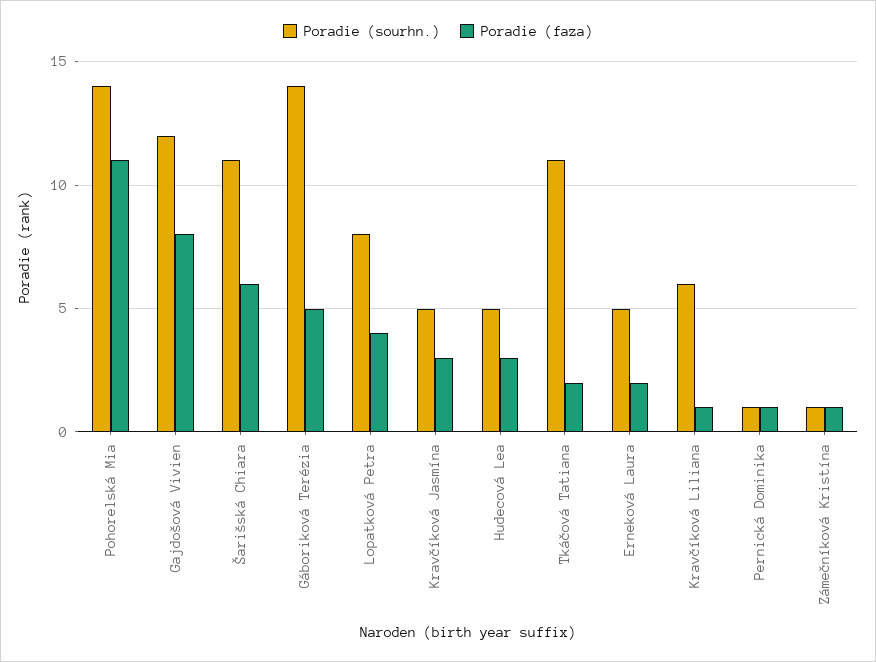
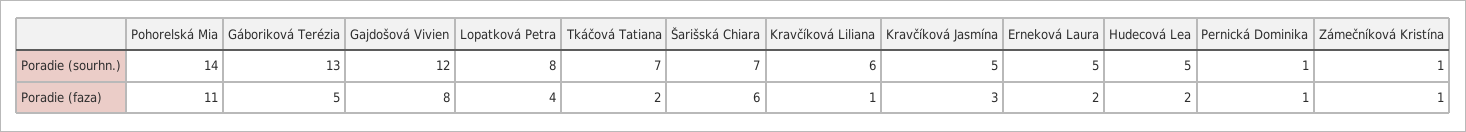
  {
    "Poradie (sourhn.)": {
      "Pohorelská Mia": 14,
      "Gajdošová Vivien": 12,
-     "Šarišská Chiara": 11,
+     "Šarišská Chiara": 7,
-     "Gáboriková Terézia": 14,
+     "Gáboriková Terézia": 13,
      "Lopatková Petra": 8,
      "Kravčíková Jasmína": 5,
      "Hudecová Lea": 5,
-     "Tkáčová Tatiana": 11,
+     "Tkáčová Tatiana": 7,
      "Erneková Laura": 5,
      "Kravčíková Liliana": 6,
      "Pernická Dominika": 1,
      "Zámečníková Kristína": 1
    },
    "Poradie (faza)": {
      "Pohorelská Mia": 11,
      "Gajdošová Vivien": 8,
      "Šarišská Chiara": 6,
      "Gáboriková Terézia": 5,
      "Lopatková Petra": 4,
      "Kravčíková Jasmína": 3,
-     "Hudecová Lea": 3,
+     "Hudecová Lea": 2,
      "Tkáčová Tatiana": 2,
      "Erneková Laura": 2,
      "Kravčíková Liliana": 1,
      "Pernická Dominika": 1,
      "Zámečníková Kristína": 1
    }
  }

